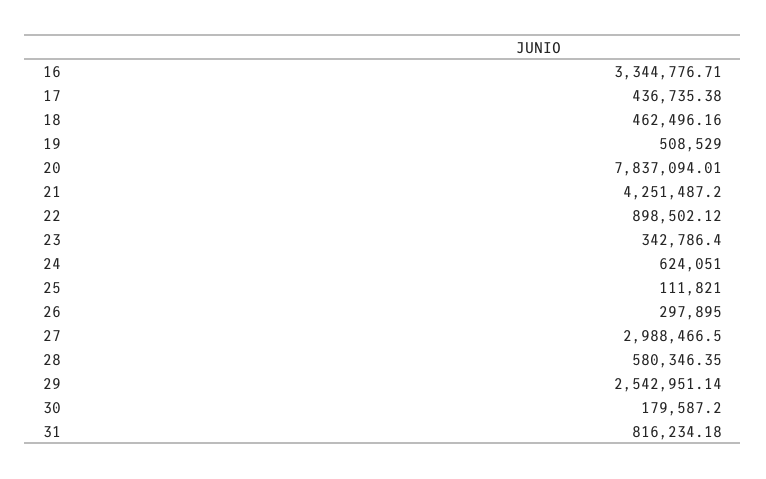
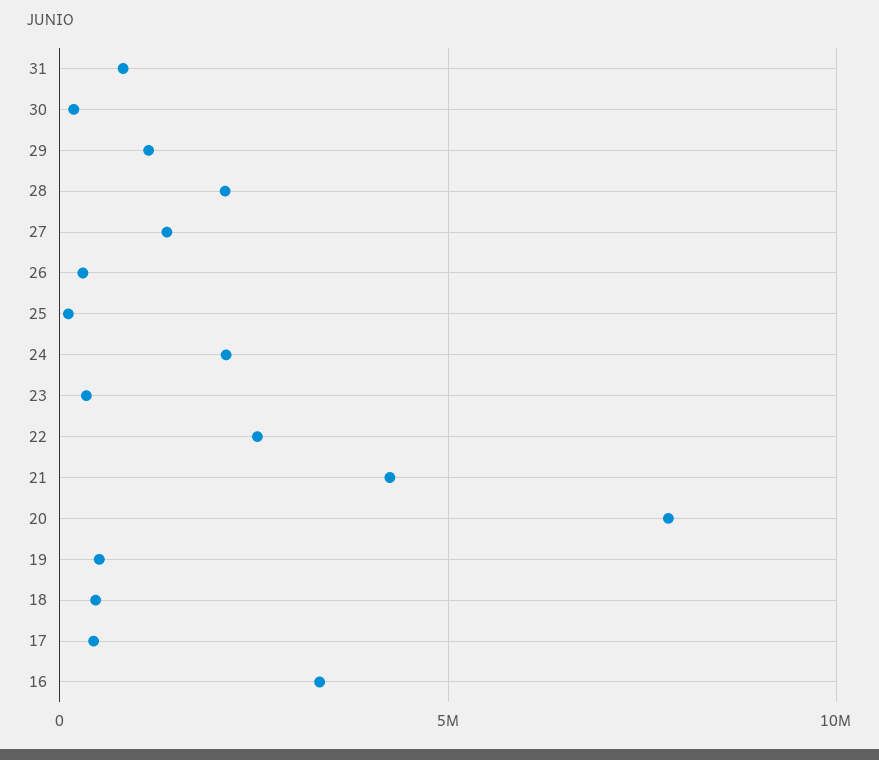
  {
    "16": 3344776.71,
    "17": 436735.38,
    "18": 462496.16,
    "19": 508529,
    "20": 7837094.01,
    "21": 4251487.2,
-   "22": 898502.12,
+   "22": 2500000,
    "23": 342786.4,
-   "24": 624051,
+   "24": 2000000,
    "25": 111821,
    "26": 297895,
-   "27": 2988466.5,
+   "27": 1500000,
-   "28": 580346.35,
+   "28": 2000000,
-   "29": 2542951.14,
+   "29": 1000000,
    "30": 179587.2,
    "31": 816234.18
  }

